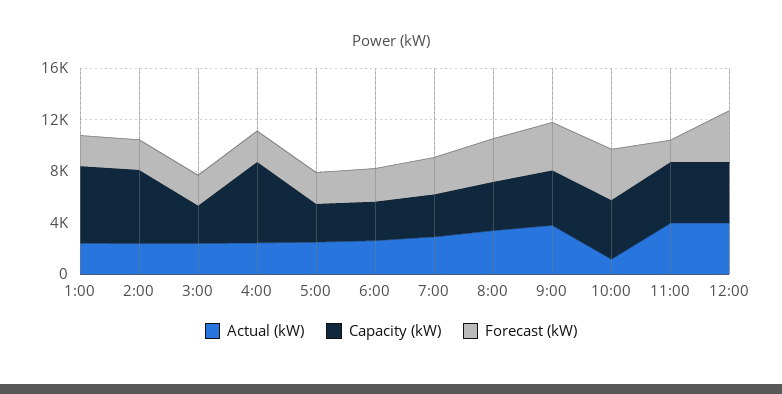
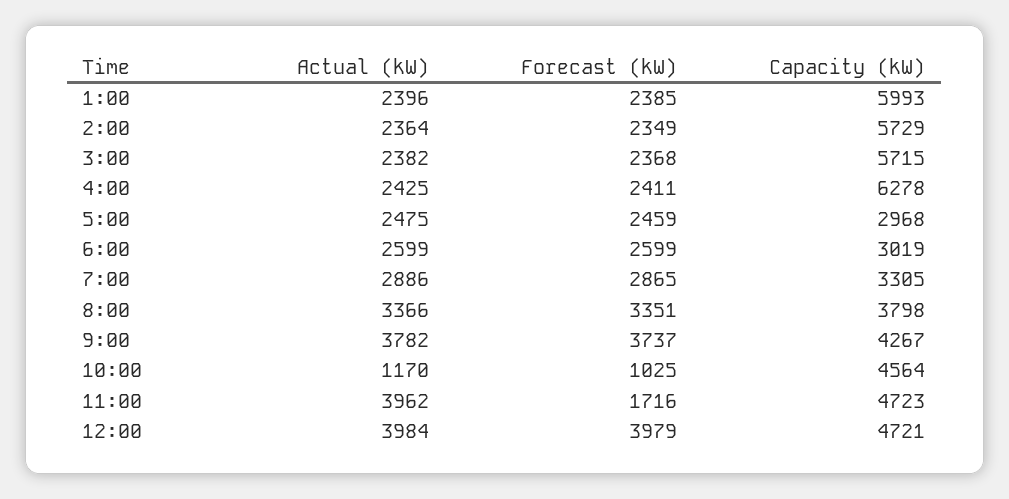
  {
    "Actual (kW)": {
      "1:00": 2396,
      "2:00": 2364,
      "3:00": 2382,
      "4:00": 2425,
      "5:00": 2475,
      "6:00": 2599,
      "7:00": 2886,
      "8:00": 3366,
      "9:00": 3782,
      "10:00": 1170,
      "11:00": 3962,
      "12:00": 3984
    },
    "Capacity (kW)": {
      "1:00": 5993,
      "2:00": 5729,
-     "3:00": 3000,
+     "3:00": 5715,
      "4:00": 6278,
      "5:00": 2968,
      "6:00": 3019,
      "7:00": 3305,
      "8:00": 3798,
      "9:00": 4267,
      "10:00": 4564,
      "11:00": 4723,
      "12:00": 4721
    },
    "Forecast (kW)": {
      "1:00": 2385,
      "2:00": 2349,
      "3:00": 2368,
      "4:00": 2411,
      "5:00": 2459,
      "6:00": 2599,
      "7:00": 2865,
      "8:00": 3351,
      "9:00": 3737,
-     "10:00": 4000,
+     "10:00": 1025,
      "11:00": 1716,
      "12:00": 3979
    }
  }

